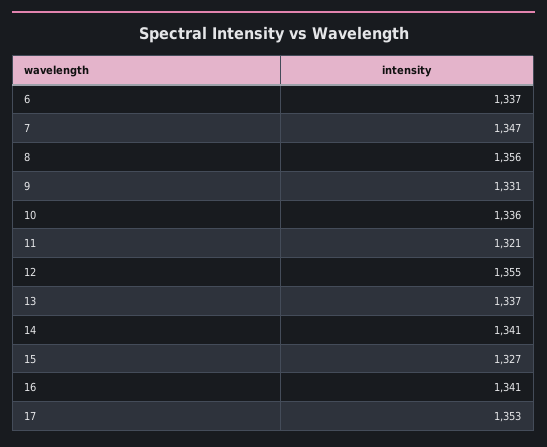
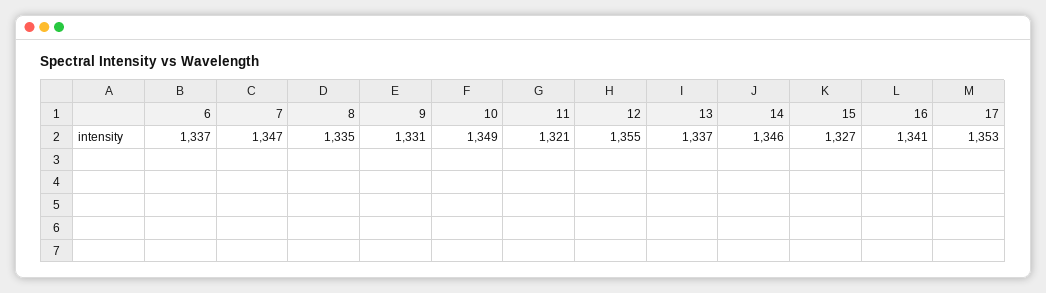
  {
    "6": 1337,
    "7": 1347,
-   "8": 1356,
+   "8": 1335,
    "9": 1331,
-   "10": 1336,
+   "10": 1349,
    "11": 1321,
    "12": 1355,
    "13": 1337,
-   "14": 1341,
+   "14": 1346,
    "15": 1327,
    "16": 1341,
    "17": 1353
  }

